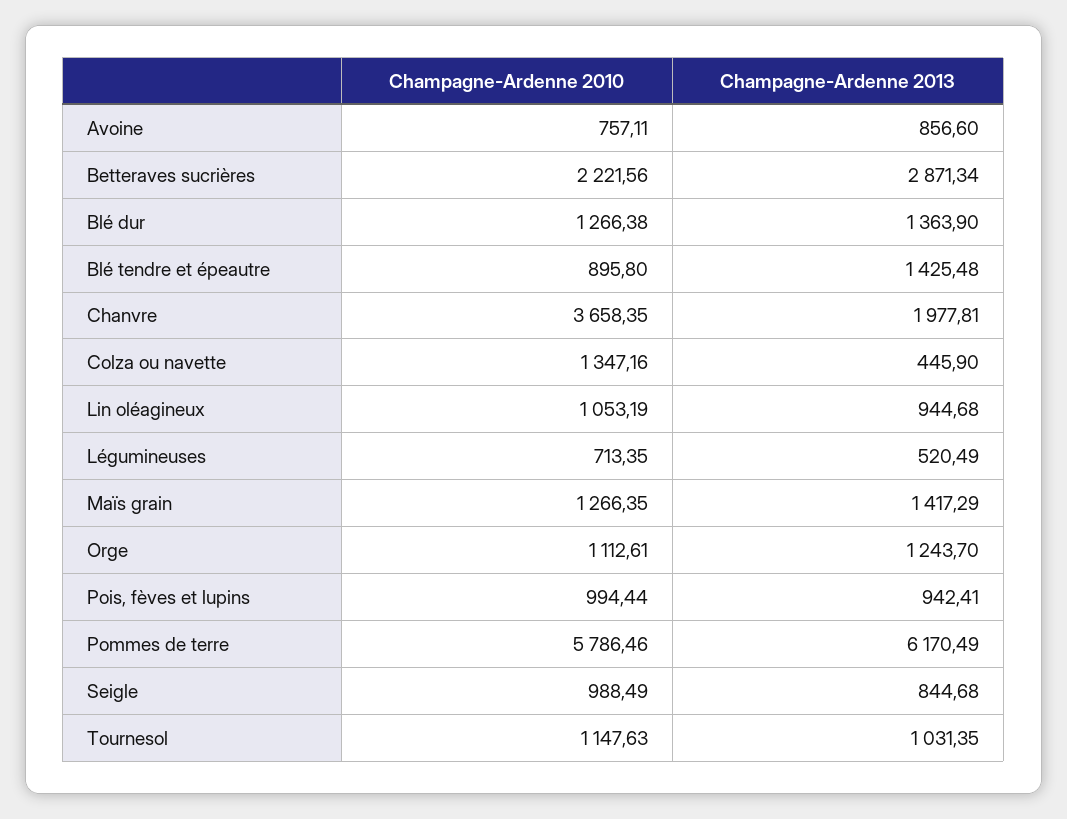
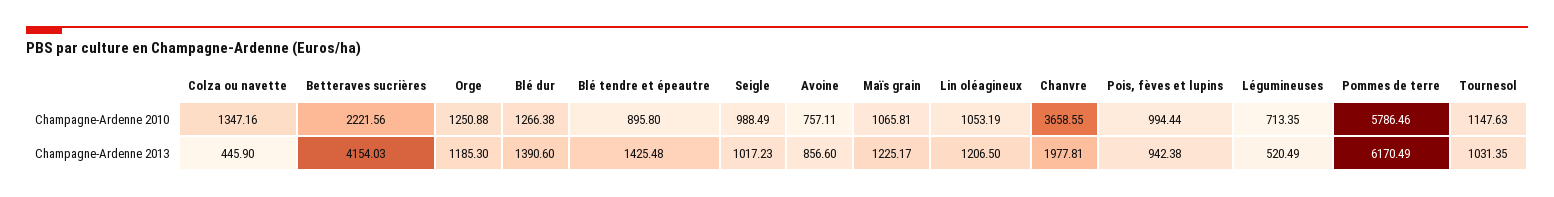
  {
    "Champagne-Ardenne 2010": {
      "Avoine": 757.11,
      "Betteraves sucrières": 2221.56,
      "Blé dur": 1266.38,
      "Blé tendre et épeautre": 895.8,
-     "Chanvre": 3658.35,
+     "Chanvre": 3658.55,
      "Colza ou navette": 1347.16,
      "Lin oléagineux": 1053.19,
      "Légumineuses": 713.35,
-     "Maïs grain": 1266.35,
+     "Maïs grain": 1065.81,
-     "Orge": 1112.61,
+     "Orge": 1250.88,
      "Pois, fèves et lupins": 994.44,
      "Pommes de terre": 5786.46,
      "Seigle": 988.49,
      "Tournesol": 1147.63
    },
    "Champagne-Ardenne 2013": {
      "Avoine": 856.6,
-     "Betteraves sucrières": 2871.34,
+     "Betteraves sucrières": 4154.03,
-     "Blé dur": 1363.9,
+     "Blé dur": 1390.6,
      "Blé tendre et épeautre": 1425.48,
      "Chanvre": 1977.81,
      "Colza ou navette": 445.9,
-     "Lin oléagineux": 944.68,
+     "Lin oléagineux": 1206.5,
      "Légumineuses": 520.49,
-     "Maïs grain": 1417.29,
+     "Maïs grain": 1225.17,
-     "Orge": 1243.7,
+     "Orge": 1185.3,
-     "Pois, fèves et lupins": 942.41,
+     "Pois, fèves et lupins": 942.38,
      "Pommes de terre": 6170.49,
-     "Seigle": 844.68,
+     "Seigle": 1017.23,
      "Tournesol": 1031.35
    }
  }

